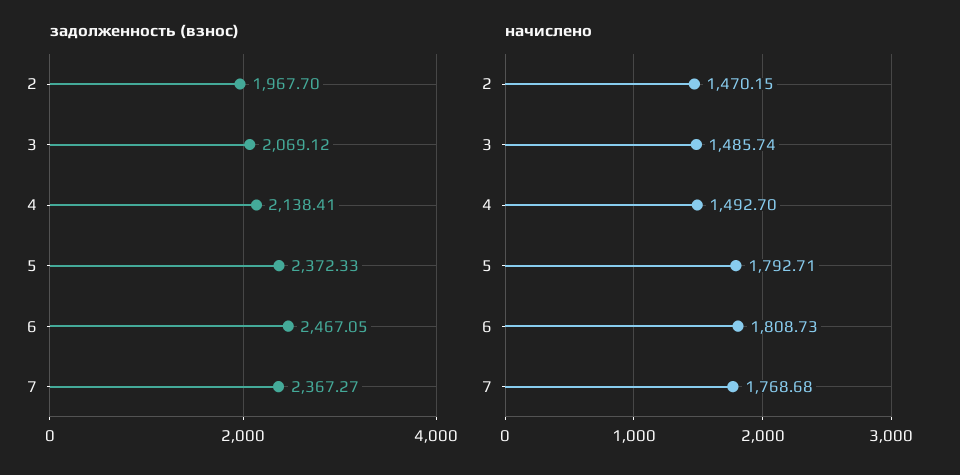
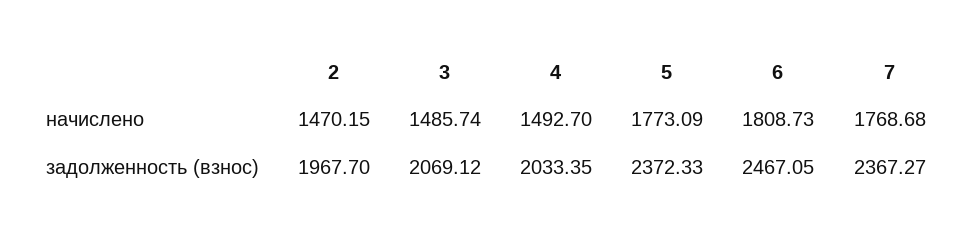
  {
    "задолженность (взнос)": {
      "2": 1967.7,
      "3": 2069.12,
-     "4": 2138.41,
+     "4": 2033.35,
      "5": 2372.33,
      "6": 2467.05,
      "7": 2367.27
    },
    "начислено": {
      "2": 1470.15,
      "3": 1485.74,
      "4": 1492.7,
-     "5": 1792.71,
+     "5": 1773.09,
      "6": 1808.73,
      "7": 1768.68
    }
  }

